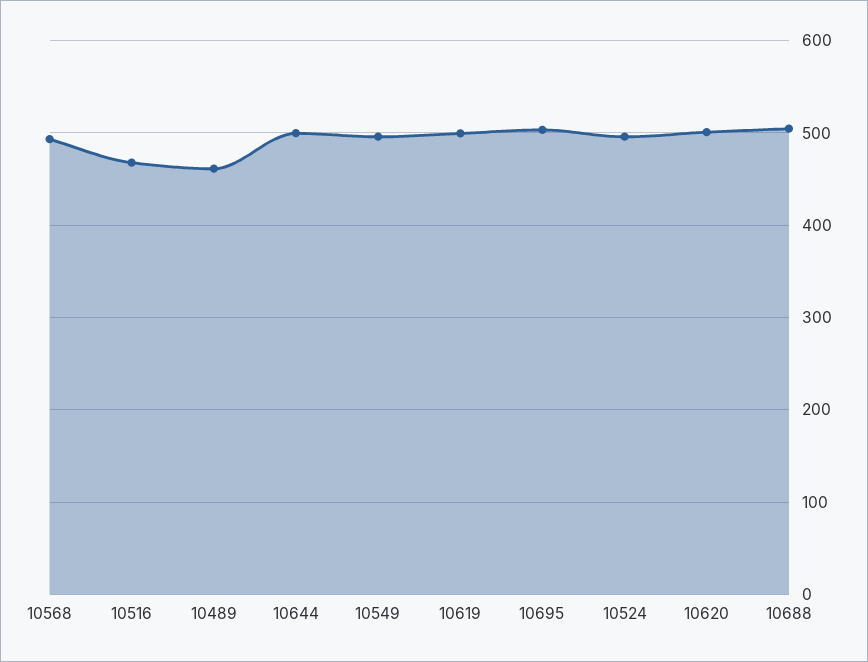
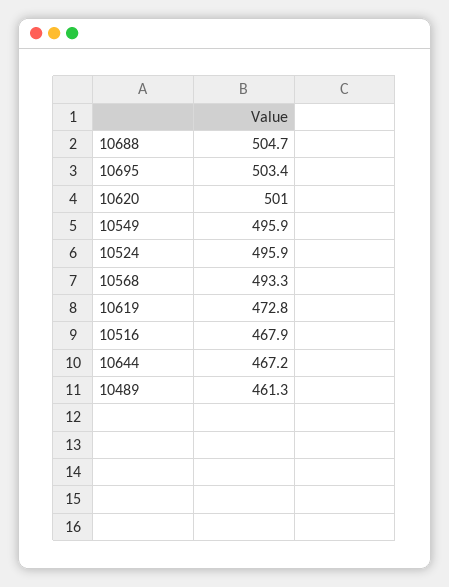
  {
    "10568": 493.3,
    "10516": 467.9,
    "10489": 461.3,
-   "10644": 500,
+   "10644": 467.2,
    "10549": 495.9,
-   "10619": 500,
+   "10619": 472.8,
    "10695": 503.4,
    "10524": 495.9,
    "10620": 501,
    "10688": 504.7
  }

